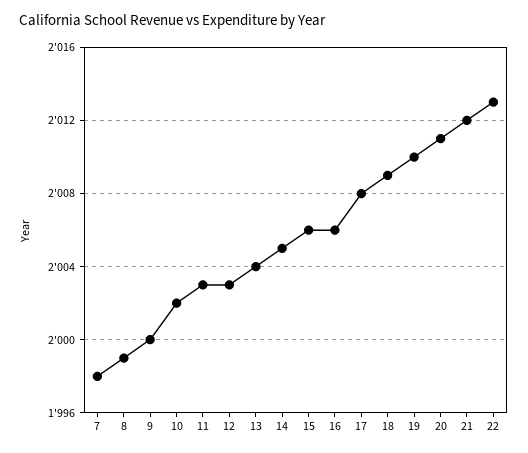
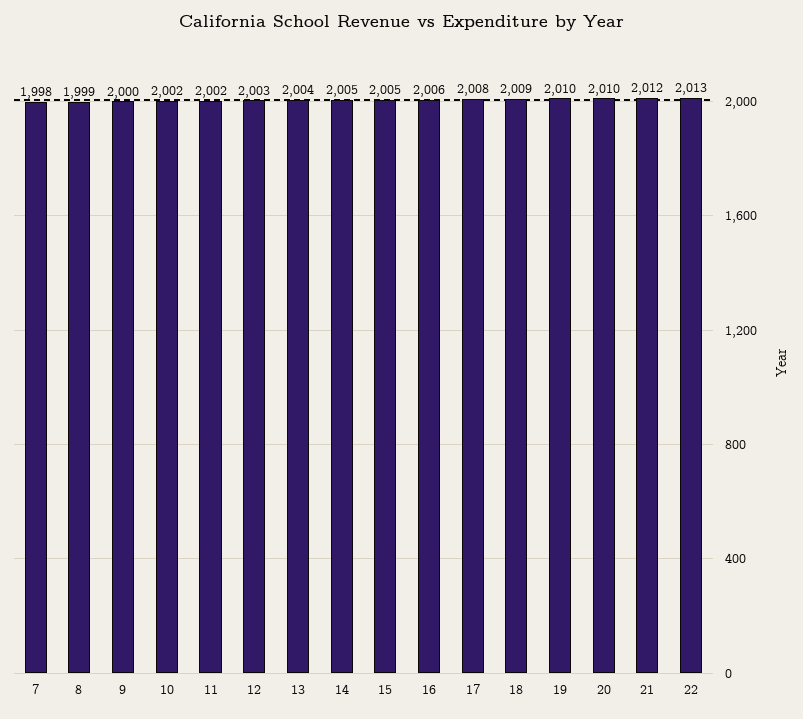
  {
    "7": 1998,
    "8": 1999,
    "9": 2000,
    "10": 2002,
-   "11": 2003,
+   "11": 2002,
    "12": 2003,
    "13": 2004,
    "14": 2005,
-   "15": 2006,
+   "15": 2005,
    "16": 2006,
    "17": 2008,
    "18": 2009,
    "19": 2010,
-   "20": 2011,
+   "20": 2010,
    "21": 2012,
    "22": 2013
  }

